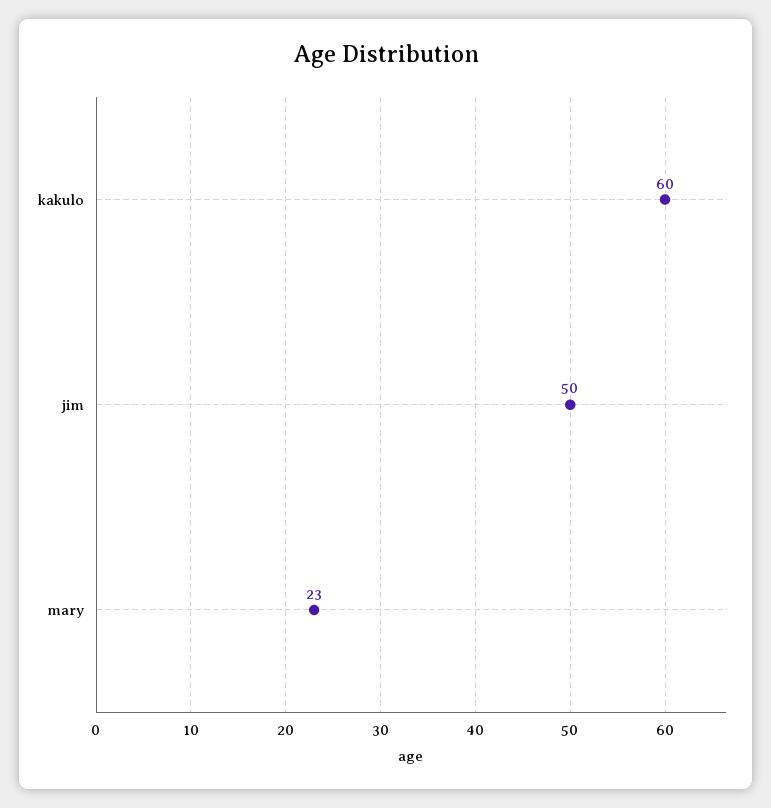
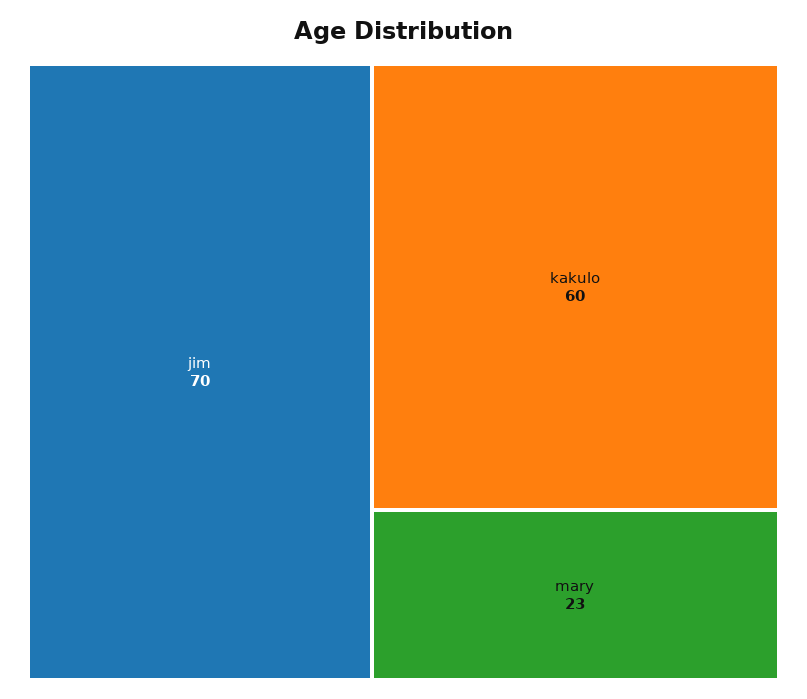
  {
    "kakulo": 60,
-   "jim": 50,
+   "jim": 70,
    "mary": 23
  }

